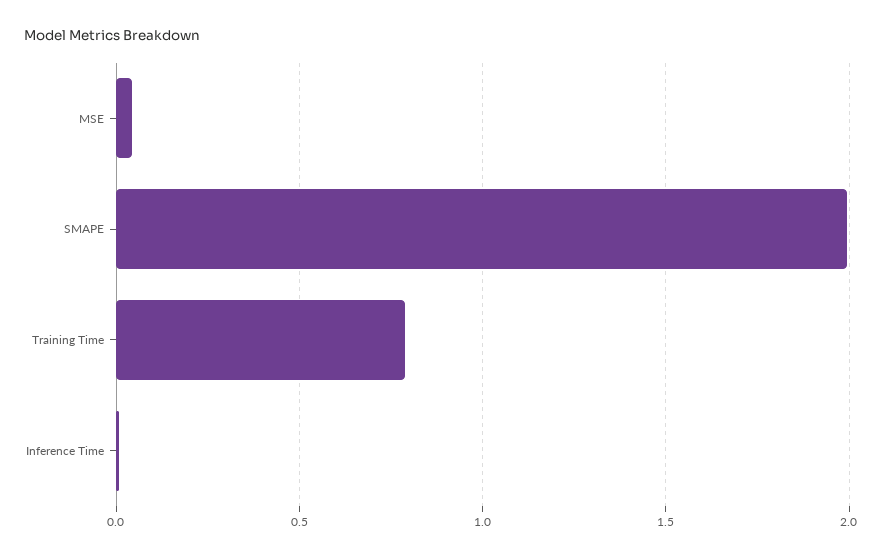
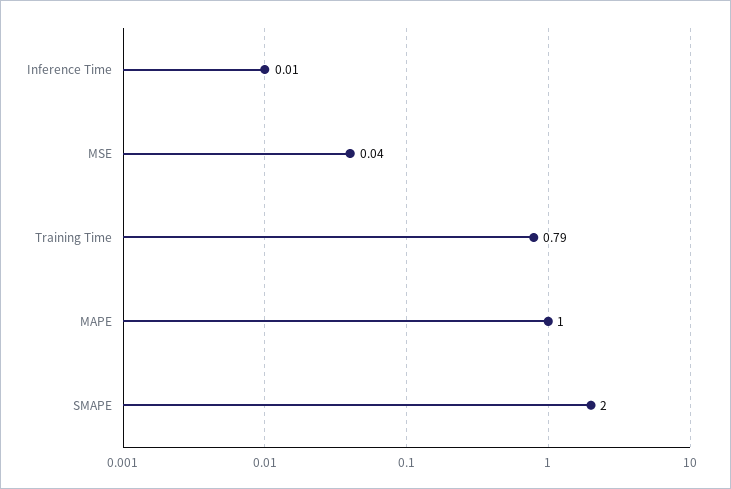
  {
    "MSE": 0.04,
    "SMAPE": 2,
    "Training Time": 0.79,
-   "Inference Time": 0.01
+   "Inference Time": 0.01,
+   "MAPE": 1
  }

